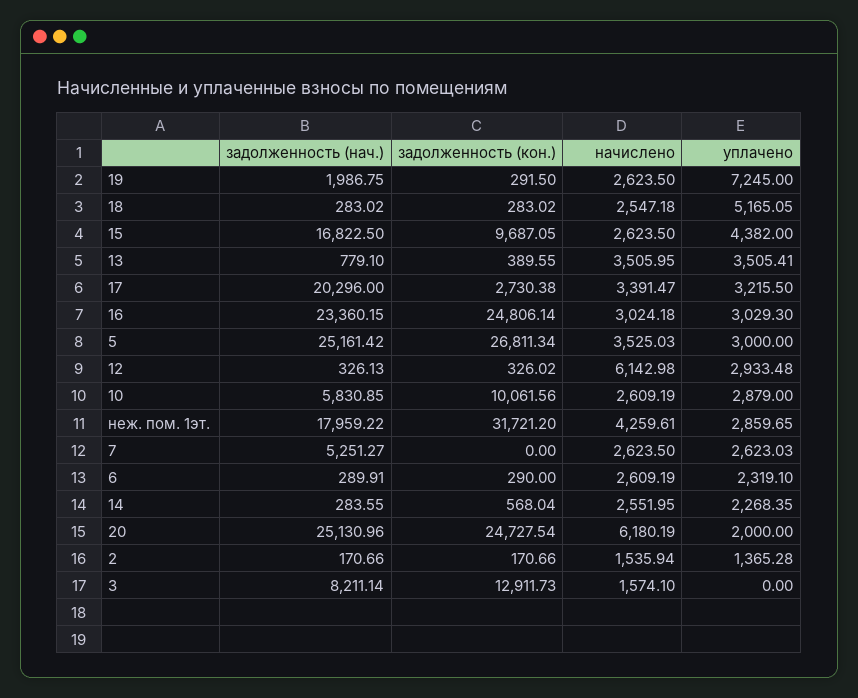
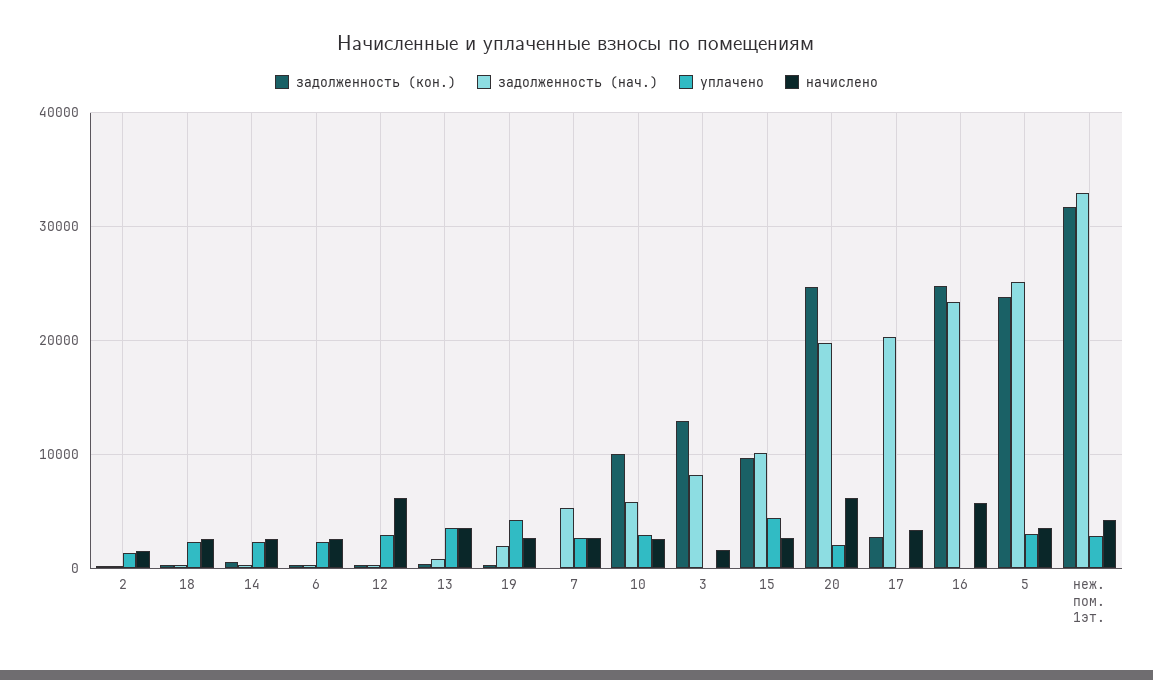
  {
    "задолженность (нач.)": {
      "19": 1986.75,
      "18": 283.02,
-     "15": 16822.5,
+     "15": 10000,
      "13": 779.1,
      "17": 20296,
      "16": 23360.15,
      "5": 25161.42,
      "12": 326.13,
      "10": 5830.85,
-     "неж. пом. 1эт.": 17959.22,
+     "неж. пом. 1эт.": 33000,
      "7": 5251.27,
      "6": 289.91,
      "14": 283.55,
-     "20": 25130.96,
+     "20": 20000,
      "2": 170.66,
      "3": 8211.14
    },
    "задолженность (кон.)": {
      "19": 291.5,
      "18": 283.02,
      "15": 9687.05,
      "13": 389.55,
      "17": 2730.38,
      "16": 24806.14,
-     "5": 26811.34,
+     "5": 24000,
      "12": 326.02,
      "10": 10061.56,
      "неж. пом. 1эт.": 31721.2,
      "7": 0,
      "6": 290,
      "14": 568.04,
      "20": 24727.54,
      "2": 170.66,
      "3": 12911.73
    },
    "начислено": {
      "19": 2623.5,
      "18": 2547.18,
      "15": 2623.5,
      "13": 3505.95,
      "17": 3391.47,
-     "16": 3024.18,
+     "16": 6000,
      "5": 3525.03,
      "12": 6142.98,
      "10": 2609.19,
      "неж. пом. 1эт.": 4259.61,
      "7": 2623.5,
      "6": 2609.19,
      "14": 2551.95,
      "20": 6180.19,
      "2": 1535.94,
      "3": 1574.1
    },
    "уплачено": {
-     "19": 7245,
+     "19": 4000,
-     "18": 5165.05,
+     "18": 2000,
      "15": 4382,
      "13": 3505.41,
-     "17": 3215.5,
+     "17": 0,
-     "16": 3029.3,
+     "16": 0,
      "5": 3000,
      "12": 2933.48,
      "10": 2879,
      "неж. пом. 1эт.": 2859.65,
      "7": 2623.03,
      "6": 2319.1,
      "14": 2268.35,
      "20": 2000,
      "2": 1365.28,
      "3": 0
    }
  }

